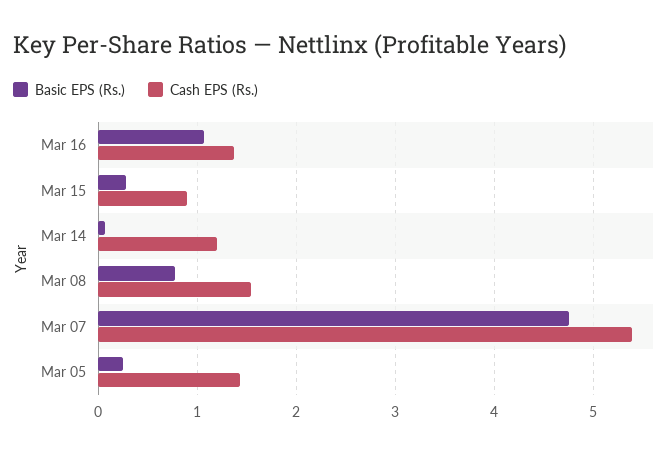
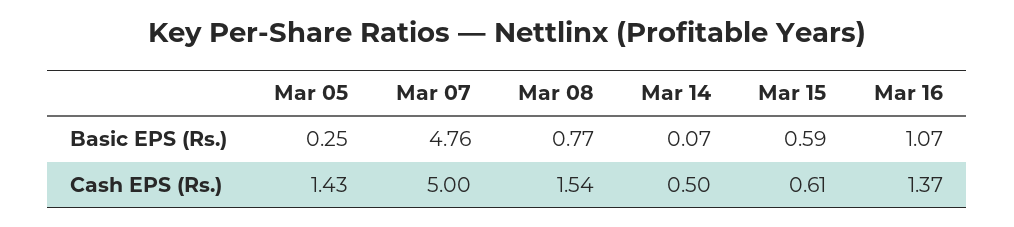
  {
    "Basic EPS (Rs.)": {
      "Mar 16": 1.07,
-     "Mar 15": 0.3,
+     "Mar 15": 0.59,
      "Mar 14": 0.07,
      "Mar 08": 0.77,
      "Mar 07": 4.76,
      "Mar 05": 0.25
    },
    "Cash EPS (Rs.)": {
      "Mar 16": 1.37,
-     "Mar 15": 0.9,
+     "Mar 15": 0.61,
-     "Mar 14": 1.2,
+     "Mar 14": 0.5,
      "Mar 08": 1.54,
-     "Mar 07": 5.4,
+     "Mar 07": 5,
      "Mar 05": 1.43
    }
  }

